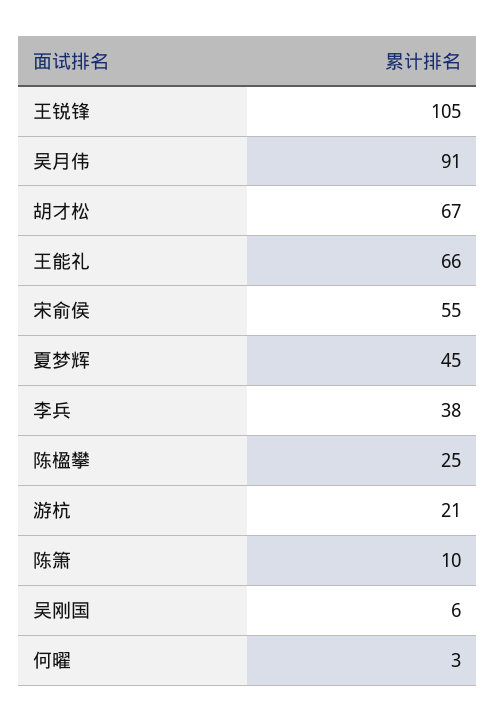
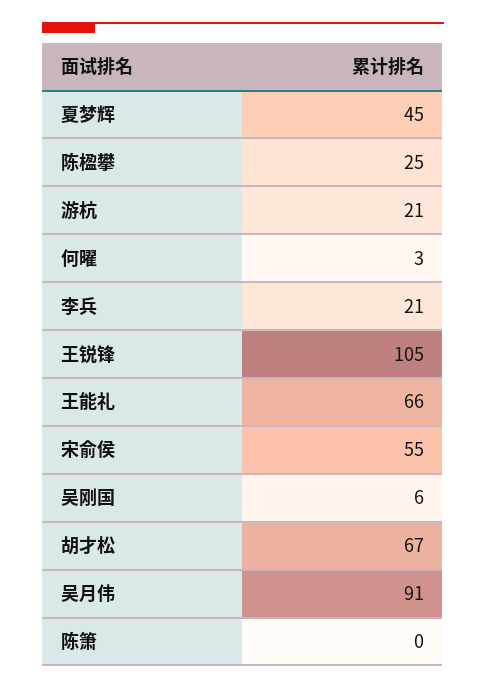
  {
    "王锐锋": 105,
    "吴月伟": 91,
    "胡才松": 67,
    "王能礼": 66,
    "宋俞侯": 55,
    "夏梦辉": 45,
-   "李兵": 38,
+   "李兵": 21,
    "陈楹攀": 25,
    "游杭": 21,
-   "陈箫": 10,
+   "陈箫": 0,
    "吴刚国": 6,
    "何曜": 3
  }

